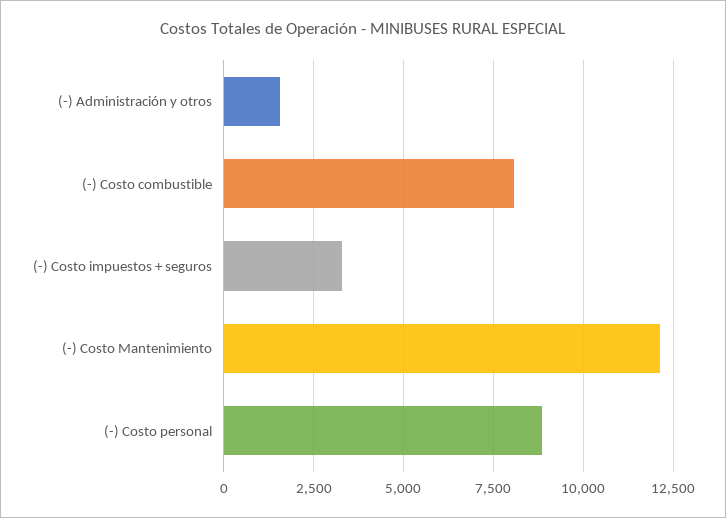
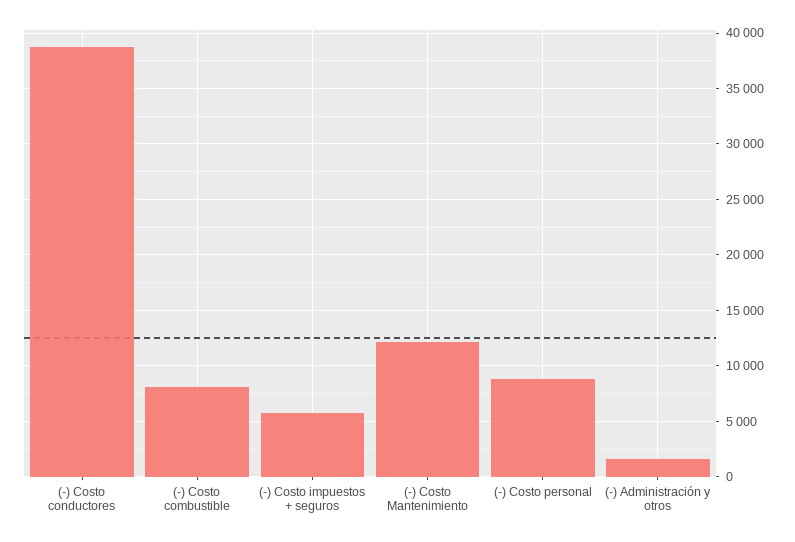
  {
    "(-) Administración y otros": 1500,
    "(-) Costo combustible": 8000,
-   "(-) Costo impuestos + seguros": 3250,
+   "(-) Costo impuestos + seguros": 6000,
    "(-) Costo Mantenimiento": 12250,
-   "(-) Costo personal": 8750
+   "(-) Costo personal": 8750,
+   "(-) Costo conductores": 39000
  }

